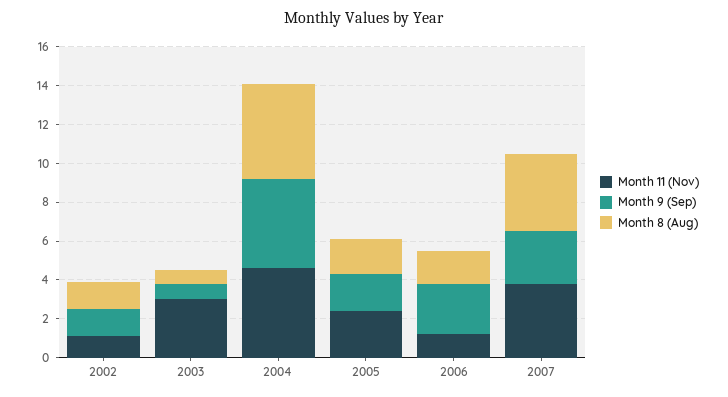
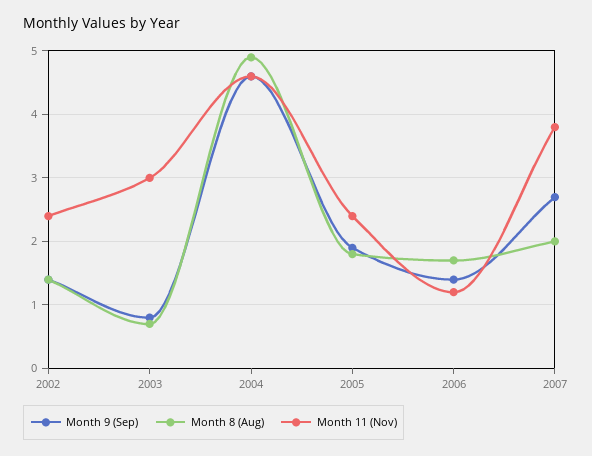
  {
    "Month 11 (Nov)": {
-     "2002": 1,
+     "2002": 2.4,
      "2003": 3,
      "2004": 4.6,
      "2005": 2.4,
      "2006": 1.2,
      "2007": 3.8
    },
    "Month 9 (Sep)": {
      "2002": 1.4,
      "2003": 0.8,
      "2004": 4.6,
      "2005": 1.9,
-     "2006": 2.5,
+     "2006": 1.4,
      "2007": 2.7
    },
    "Month 8 (Aug)": {
      "2002": 1.4,
      "2003": 0.7,
      "2004": 4.9,
      "2005": 1.8,
      "2006": 1.7,
-     "2007": 4
+     "2007": 2
    }
  }

